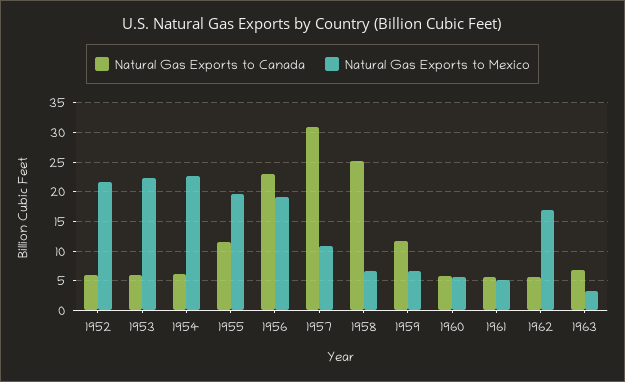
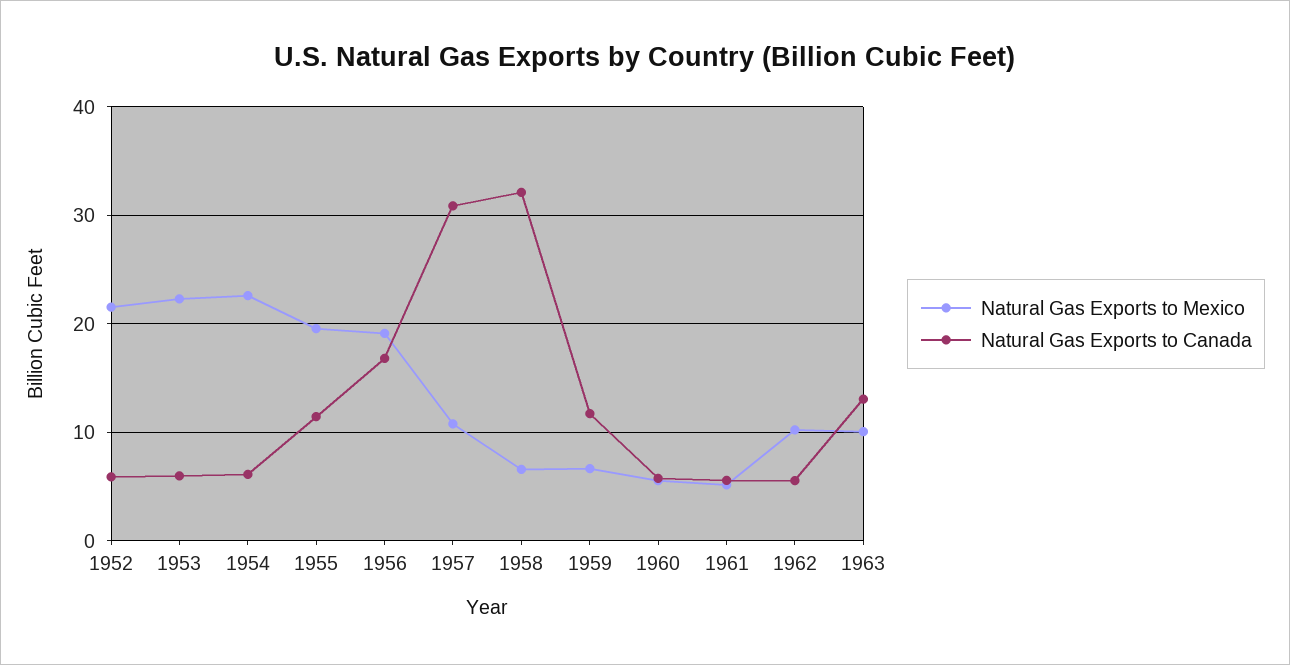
  {
    "Natural Gas Exports to Canada": {
      "1952": 6,
      "1953": 6,
      "1954": 6,
      "1955": 11,
-     "1956": 22.5,
+     "1956": 17,
      "1957": 31,
-     "1958": 25,
+     "1958": 32,
      "1959": 12,
      "1960": 6,
      "1961": 6,
      "1962": 6,
-     "1963": 7.5
+     "1963": 13
    },
    "Natural Gas Exports to Mexico": {
      "1952": 22,
      "1953": 22,
      "1954": 23,
      "1955": 20,
      "1956": 19,
      "1957": 11,
      "1958": 7,
      "1959": 7,
      "1960": 6,
      "1961": 5,
-     "1962": 17.5,
+     "1962": 10,
-     "1963": 2.5
+     "1963": 10
    }
  }

